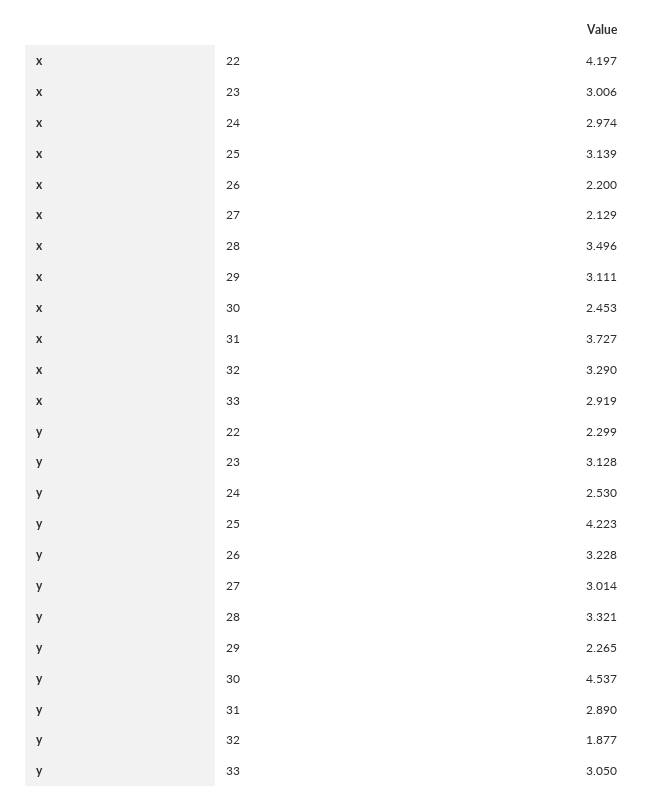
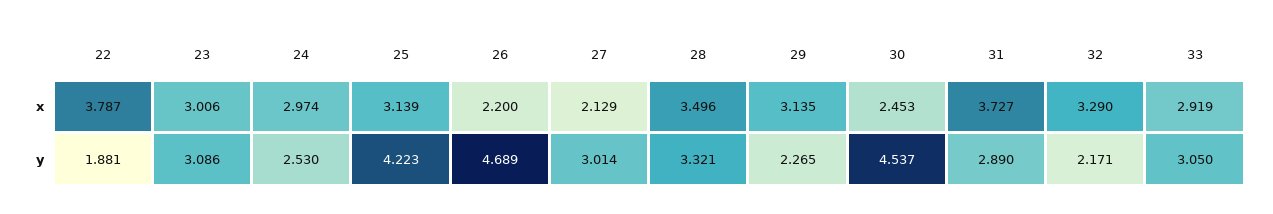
  {
    "x": {
-     "22": 4.197,
+     "22": 3.787,
      "23": 3.006,
      "24": 2.974,
      "25": 3.139,
      "26": 2.2,
      "27": 2.129,
      "28": 3.496,
-     "29": 3.111,
+     "29": 3.135,
      "30": 2.453,
      "31": 3.727,
      "32": 3.29,
      "33": 2.919
    },
    "y": {
-     "22": 2.299,
+     "22": 1.881,
-     "23": 3.128,
+     "23": 3.086,
      "24": 2.53,
      "25": 4.223,
-     "26": 3.228,
+     "26": 4.689,
      "27": 3.014,
      "28": 3.321,
      "29": 2.265,
      "30": 4.537,
      "31": 2.89,
-     "32": 1.877,
+     "32": 2.171,
      "33": 3.05
    }
  }

